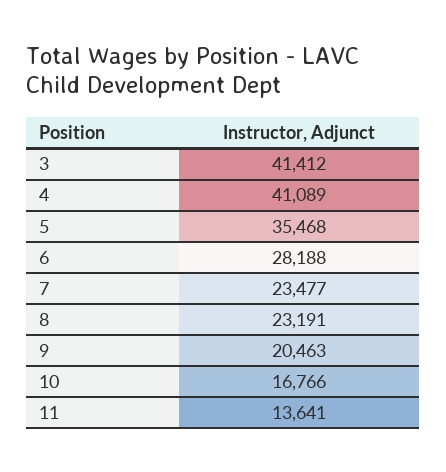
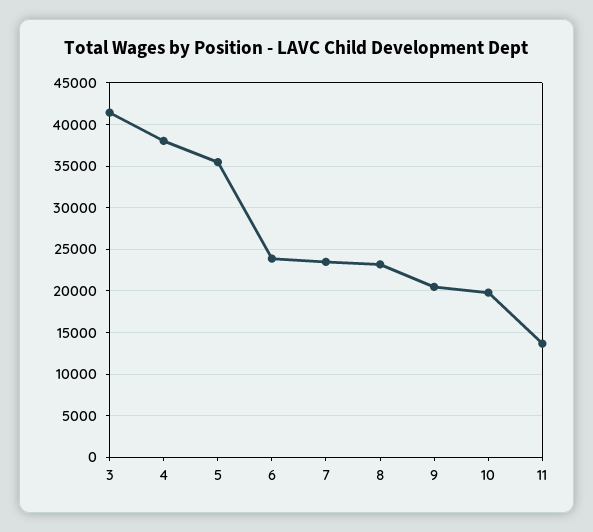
  {
    "3": 41412,
-   "4": 41089,
+   "4": 38000,
    "5": 35468,
-   "6": 28188,
+   "6": 24000,
    "7": 23477,
    "8": 23191,
    "9": 20463,
-   "10": 16766,
+   "10": 20000,
    "11": 13641
  }

